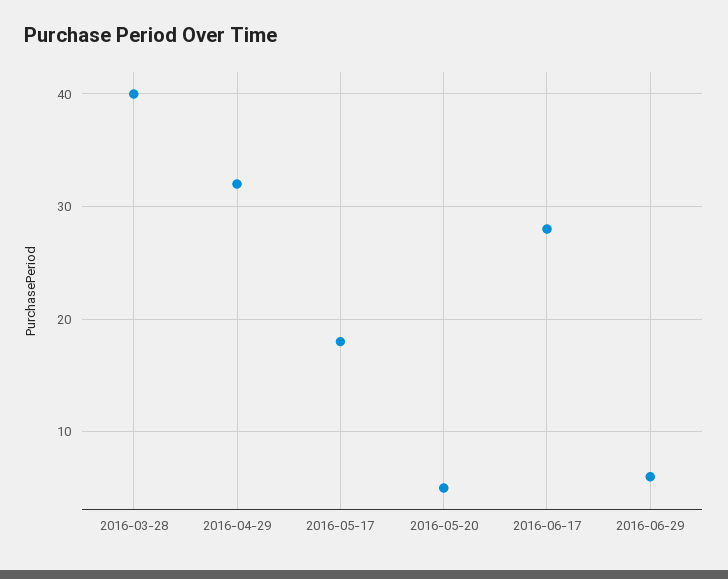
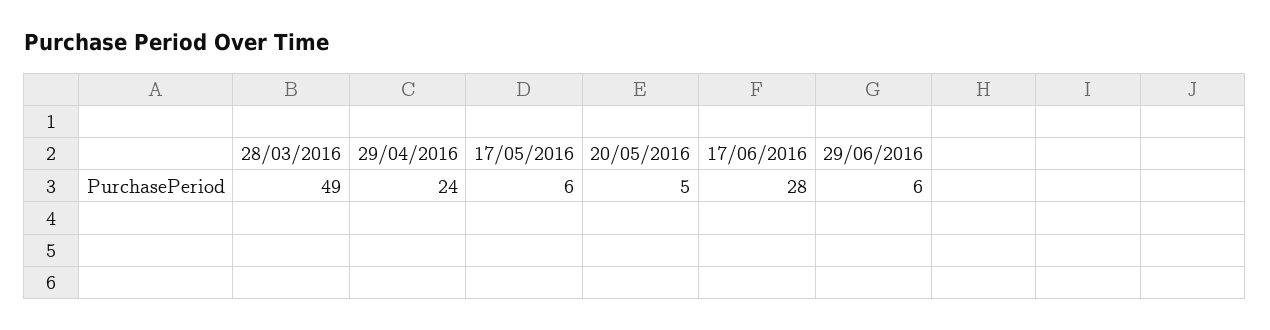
  {
-   "2016-03-28": 40,
+   "2016-03-28": 49,
-   "2016-04-29": 32,
+   "2016-04-29": 24,
-   "2016-05-17": 18,
+   "2016-05-17": 6,
    "2016-05-20": 5,
    "2016-06-17": 28,
    "2016-06-29": 6
  }

